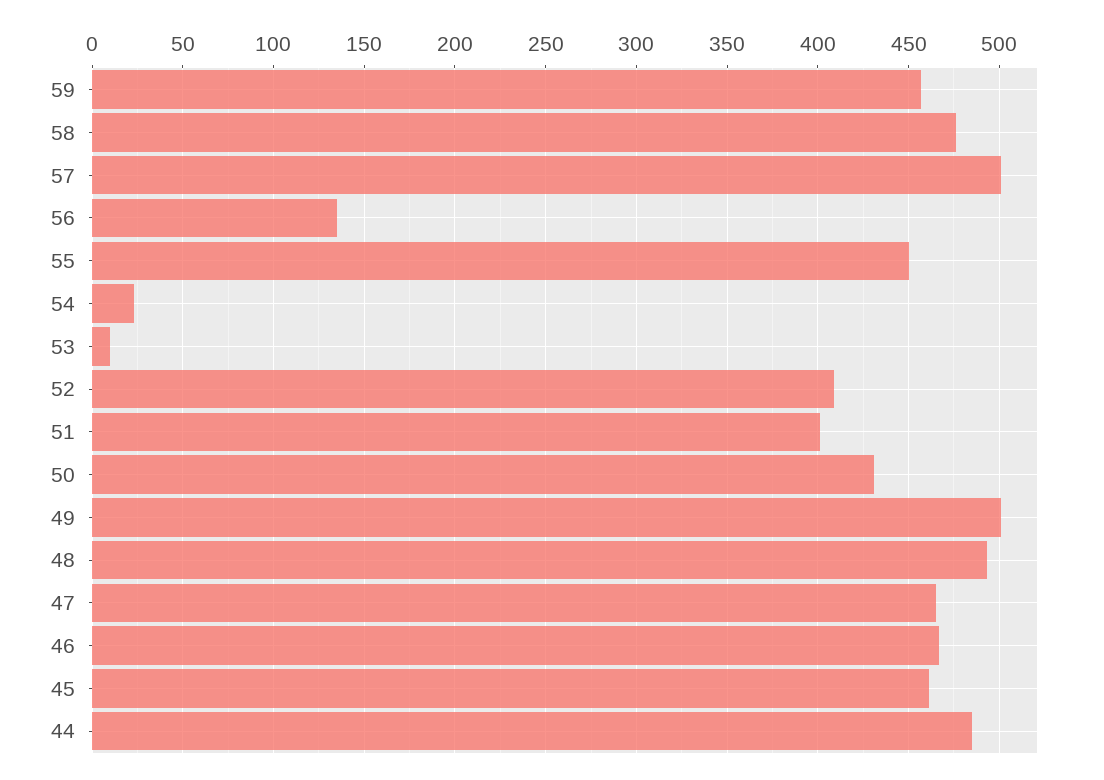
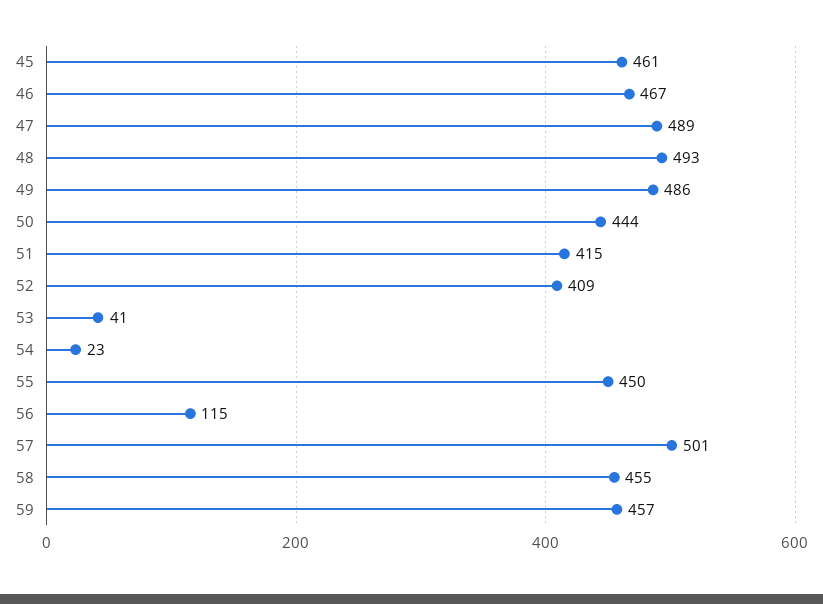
  {
    "59": 457,
-   "58": 475,
+   "58": 455,
    "57": 501,
-   "56": 135,
+   "56": 115,
    "55": 450,
    "54": 23,
-   "53": 10,
+   "53": 41,
    "52": 409,
-   "51": 400,
+   "51": 415,
-   "50": 430,
+   "50": 444,
-   "49": 500,
+   "49": 486,
    "48": 493,
-   "47": 465,
+   "47": 489,
    "46": 467,
-   "45": 461,
+   "45": 461
-   "44": 485
  }

